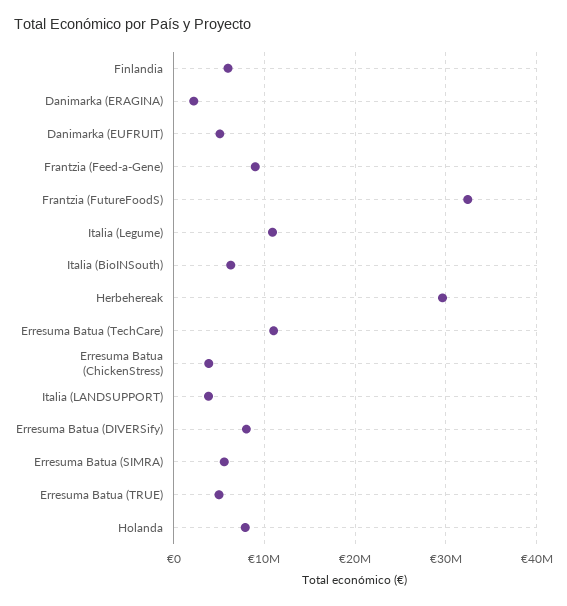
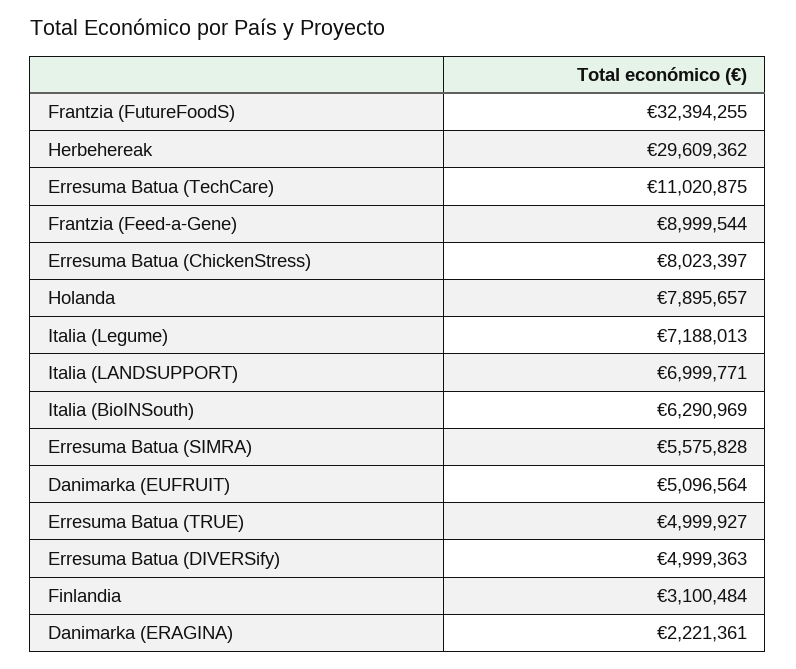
  {
-   "Finlandia": 6000000,
+   "Finlandia": 3100484,
    "Danimarka (ERAGINA)": 2221361,
    "Danimarka (EUFRUIT)": 5096564,
    "Frantzia (Feed-a-Gene)": 8999544,
    "Frantzia (FutureFoodS)": 32394255,
-   "Italia (Legume)": 11000000,
+   "Italia (Legume)": 7188013,
    "Italia (BioINSouth)": 6290969,
    "Herbehereak": 29609362,
    "Erresuma Batua (TechCare)": 11020875,
-   "Erresuma Batua (ChickenStress)": 4000000,
+   "Erresuma Batua (ChickenStress)": 8023397,
-   "Italia (LANDSUPPORT)": 4000000,
+   "Italia (LANDSUPPORT)": 6999771,
-   "Erresuma Batua (DIVERSify)": 8000000,
+   "Erresuma Batua (DIVERSify)": 4999363,
    "Erresuma Batua (SIMRA)": 5575828,
    "Erresuma Batua (TRUE)": 4999927,
    "Holanda": 7895657
  }

